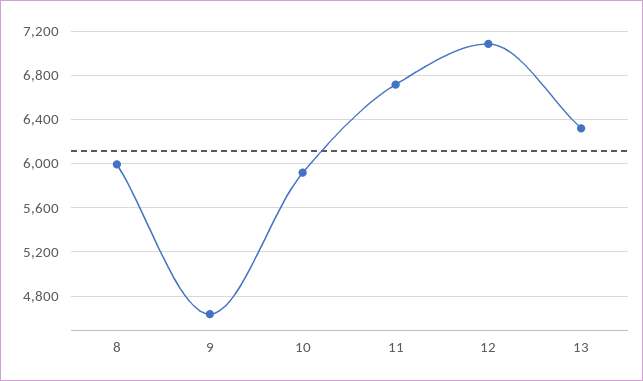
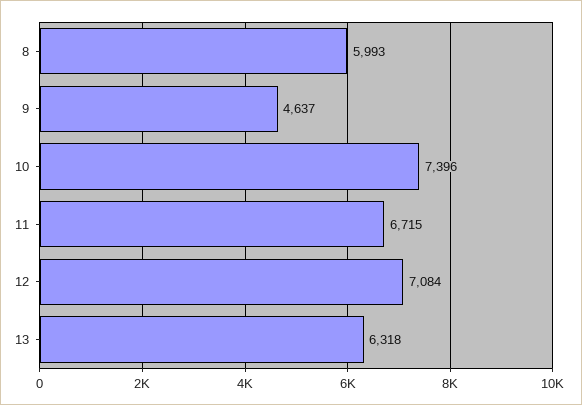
  {
    "8": 5993,
    "9": 4637,
-   "10": 5900,
+   "10": 7396,
    "11": 6715,
    "12": 7084,
    "13": 6318
  }

